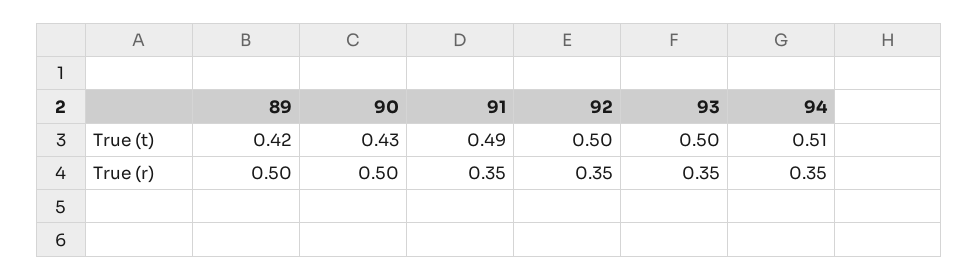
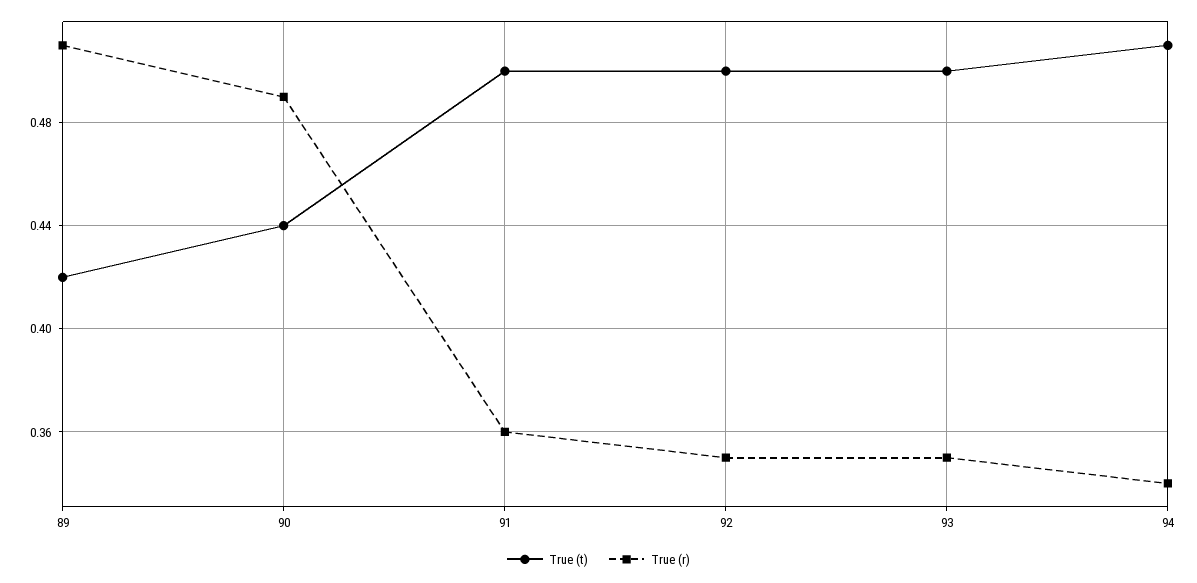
  {
    "True (t)": {
      "89": 0.42,
-     "90": 0.43,
+     "90": 0.44,
-     "91": 0.49,
+     "91": 0.5,
      "92": 0.5,
      "93": 0.5,
      "94": 0.51
    },
    "True (r)": {
-     "89": 0.5,
+     "89": 0.51,
-     "90": 0.5,
+     "90": 0.49,
-     "91": 0.35,
+     "91": 0.36,
      "92": 0.35,
      "93": 0.35,
-     "94": 0.35
+     "94": 0.34
    }
  }

